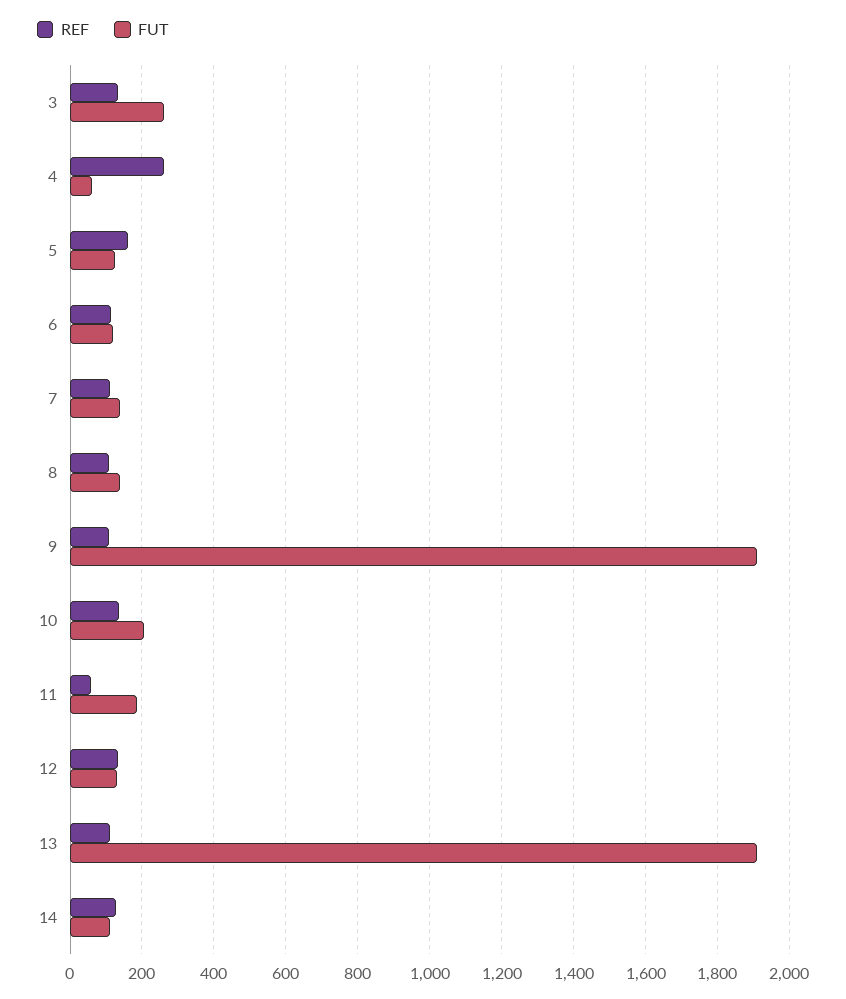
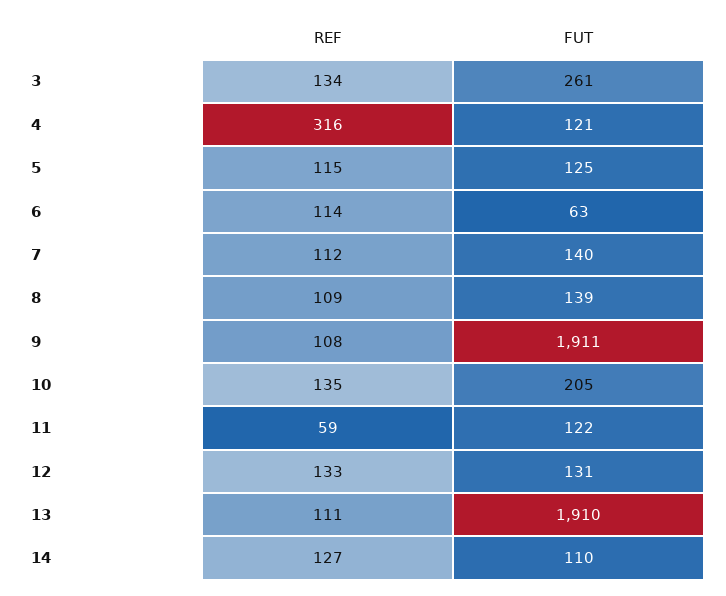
  {
    "REF": {
      "3": 134,
-     "4": 260,
+     "4": 316,
-     "5": 160,
+     "5": 115,
      "6": 114,
      "7": 112,
      "8": 109,
      "9": 108,
      "10": 135,
      "11": 59,
      "12": 133,
      "13": 111,
      "14": 127
    },
    "FUT": {
      "3": 261,
-     "4": 60,
+     "4": 121,
      "5": 125,
-     "6": 120,
+     "6": 63,
      "7": 140,
      "8": 139,
      "9": 1911,
      "10": 205,
-     "11": 180,
+     "11": 122,
      "12": 131,
      "13": 1910,
      "14": 110
    }
  }

